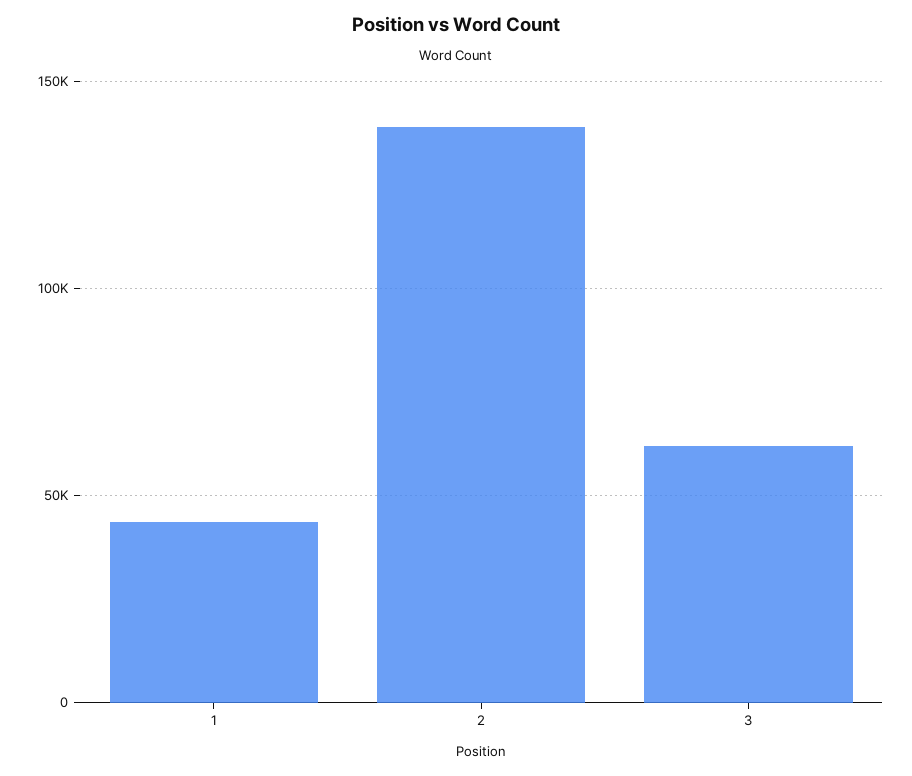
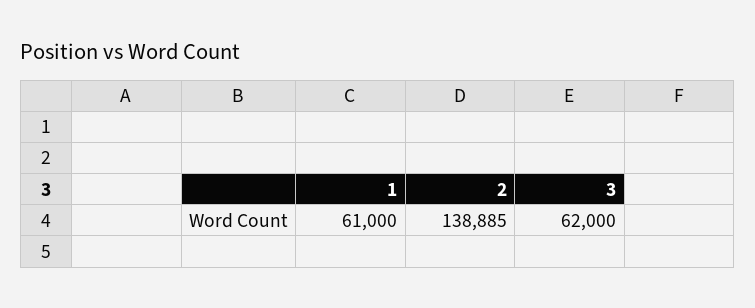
  {
-   "1": 45000,
+   "1": 61000,
    "2": 138885,
    "3": 62000
  }

